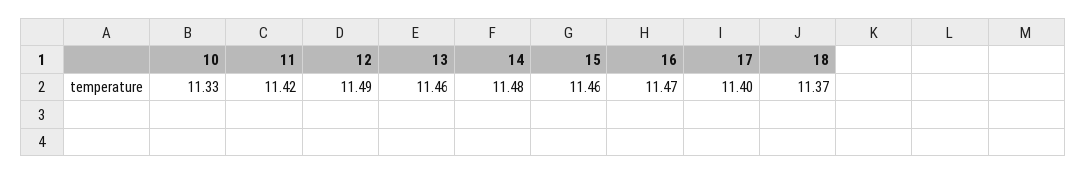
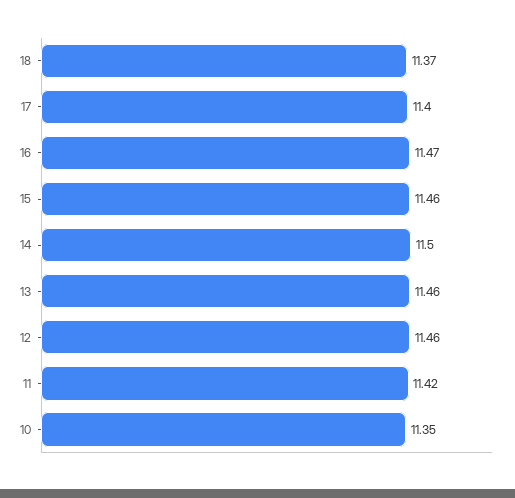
  {
-   "10": 11.33,
+   "10": 11.35,
    "11": 11.42,
-   "12": 11.49,
+   "12": 11.46,
    "13": 11.46,
-   "14": 11.48,
+   "14": 11.5,
    "15": 11.46,
    "16": 11.47,
    "17": 11.4,
    "18": 11.37
  }

